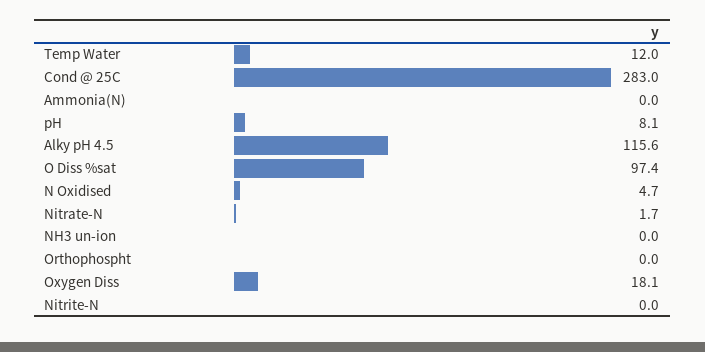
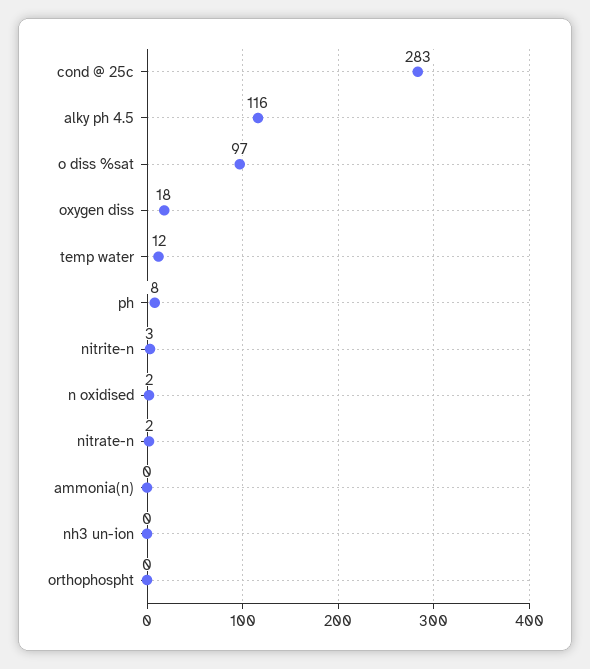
  {
    "Temp Water": 12,
    "Cond @ 25C": 283,
    "Ammonia(N)": 0,
    "pH": 8.1,
    "Alky pH 4.5": 115.6,
    "O Diss %sat": 97.4,
-   "N Oxidised": 4.7,
+   "N Oxidised": 2,
    "Nitrate-N": 1.7,
    "NH3 un-ion": 0,
    "Orthophospht": 0,
    "Oxygen Diss": 18.1,
-   "Nitrite-N": 0
+   "Nitrite-N": 3
  }

